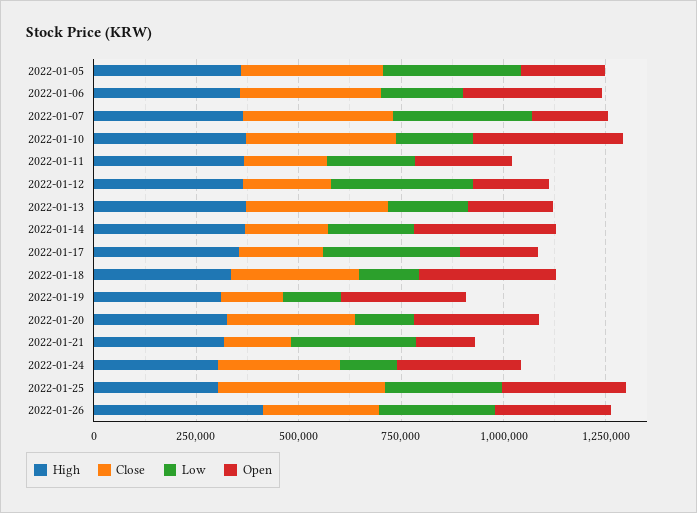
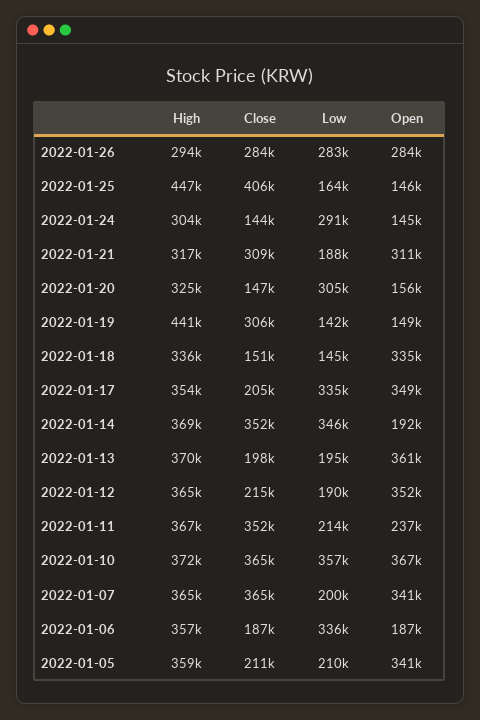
  {
    "High": {
      "2022-01-05": 359000,
      "2022-01-06": 357000,
      "2022-01-07": 365000,
      "2022-01-10": 372000,
      "2022-01-11": 367000,
      "2022-01-12": 365000,
      "2022-01-13": 370000,
      "2022-01-14": 369000,
      "2022-01-17": 354000,
      "2022-01-18": 336000,
-     "2022-01-19": 300000,
+     "2022-01-19": 441000,
      "2022-01-20": 325000,
      "2022-01-21": 317000,
      "2022-01-24": 304000,
-     "2022-01-25": 300000,
+     "2022-01-25": 447000,
-     "2022-01-26": 400000
+     "2022-01-26": 294000
    },
    "Close": {
-     "2022-01-05": 350000,
+     "2022-01-05": 211000,
-     "2022-01-06": 350000,
+     "2022-01-06": 187000,
      "2022-01-07": 365000,
      "2022-01-10": 365000,
-     "2022-01-11": 200000,
+     "2022-01-11": 352000,
      "2022-01-12": 215000,
-     "2022-01-13": 350000,
+     "2022-01-13": 198000,
-     "2022-01-14": 200000,
+     "2022-01-14": 352000,
      "2022-01-17": 205000,
-     "2022-01-18": 300000,
+     "2022-01-18": 151000,
-     "2022-01-19": 150000,
+     "2022-01-19": 306000,
-     "2022-01-20": 300000,
+     "2022-01-20": 147000,
-     "2022-01-21": 150000,
+     "2022-01-21": 309000,
-     "2022-01-24": 300000,
+     "2022-01-24": 144000,
      "2022-01-25": 406000,
      "2022-01-26": 284000
    },
    "Low": {
-     "2022-01-05": 350000,
+     "2022-01-05": 210000,
-     "2022-01-06": 200000,
+     "2022-01-06": 336000,
-     "2022-01-07": 350000,
+     "2022-01-07": 200000,
-     "2022-01-10": 200000,
+     "2022-01-10": 357000,
      "2022-01-11": 214000,
-     "2022-01-12": 350000,
+     "2022-01-12": 190000,
      "2022-01-13": 195000,
-     "2022-01-14": 200000,
+     "2022-01-14": 346000,
      "2022-01-17": 335000,
      "2022-01-18": 145000,
      "2022-01-19": 142000,
-     "2022-01-20": 150000,
+     "2022-01-20": 305000,
-     "2022-01-21": 300000,
+     "2022-01-21": 188000,
-     "2022-01-24": 150000,
+     "2022-01-24": 291000,
-     "2022-01-25": 300000,
+     "2022-01-25": 164000,
      "2022-01-26": 283000
    },
    "Open": {
-     "2022-01-05": 200000,
+     "2022-01-05": 341000,
-     "2022-01-06": 350000,
+     "2022-01-06": 187000,
-     "2022-01-07": 200000,
+     "2022-01-07": 341000,
      "2022-01-10": 367000,
      "2022-01-11": 237000,
-     "2022-01-12": 200000,
+     "2022-01-12": 352000,
-     "2022-01-13": 200000,
+     "2022-01-13": 361000,
-     "2022-01-14": 350000,
+     "2022-01-14": 192000,
-     "2022-01-17": 200000,
+     "2022-01-17": 349000,
      "2022-01-18": 335000,
-     "2022-01-19": 300000,
+     "2022-01-19": 149000,
-     "2022-01-20": 300000,
+     "2022-01-20": 156000,
-     "2022-01-21": 150000,
+     "2022-01-21": 311000,
-     "2022-01-24": 300000,
+     "2022-01-24": 145000,
-     "2022-01-25": 300000,
+     "2022-01-25": 146000,
      "2022-01-26": 284000
    }
  }

